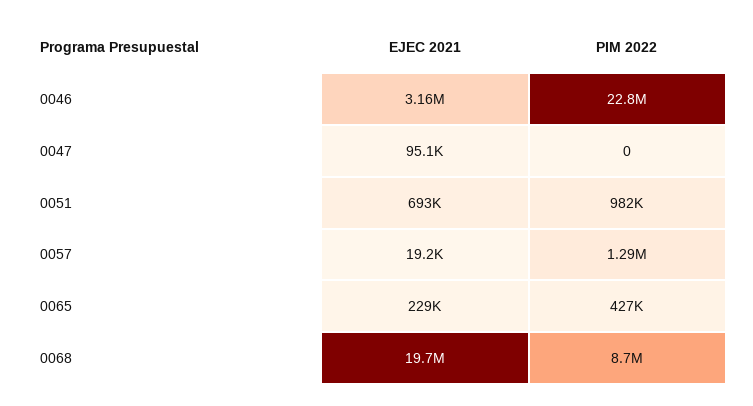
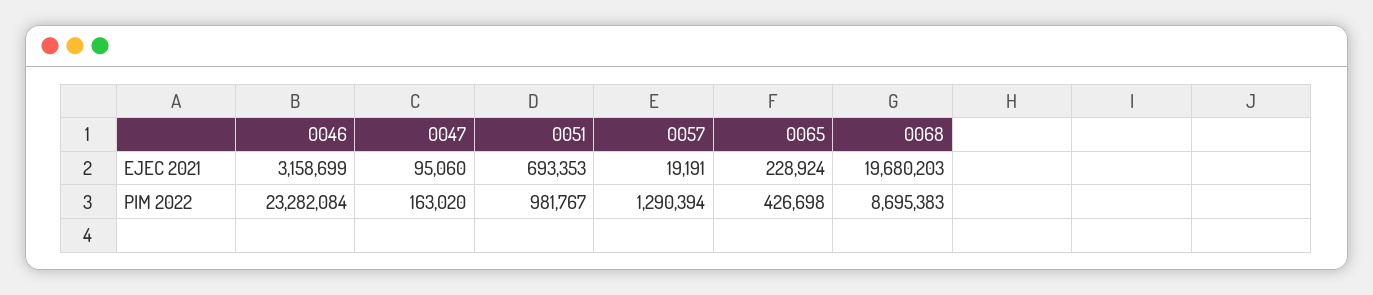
  {
    "EJEC 2021": {
      "0046": 3158699,
      "0047": 95060,
      "0051": 693353,
      "0057": 19191,
      "0065": 228924,
      "0068": 19680203
    },
    "PIM 2022": {
-     "0046": 22800000,
+     "0046": 23282084,
-     "0047": 0,
+     "0047": 163020,
      "0051": 981767,
      "0057": 1290394,
      "0065": 426698,
      "0068": 8695383
    }
  }

